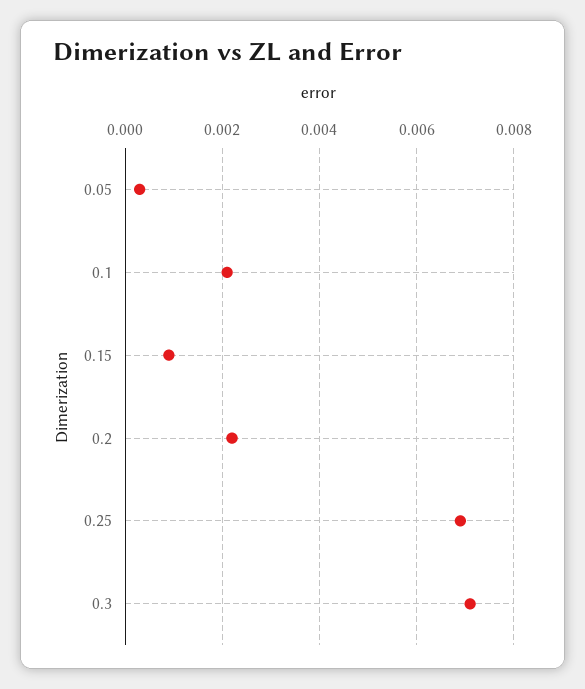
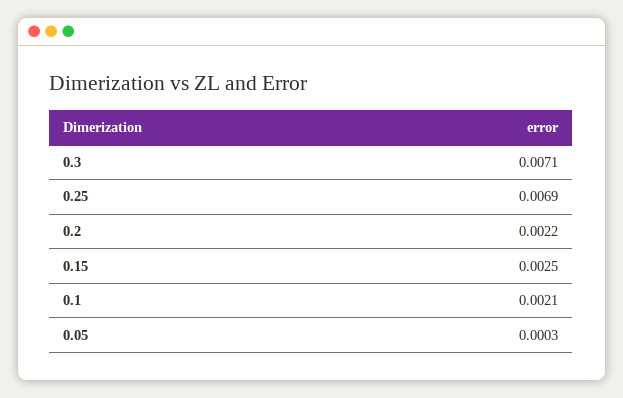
  {
    "0.05": 0.0003,
    "0.1": 0.0021,
-   "0.15": 0.001,
+   "0.15": 0.0025,
    "0.2": 0.0022,
    "0.25": 0.0069,
    "0.3": 0.0071
  }

